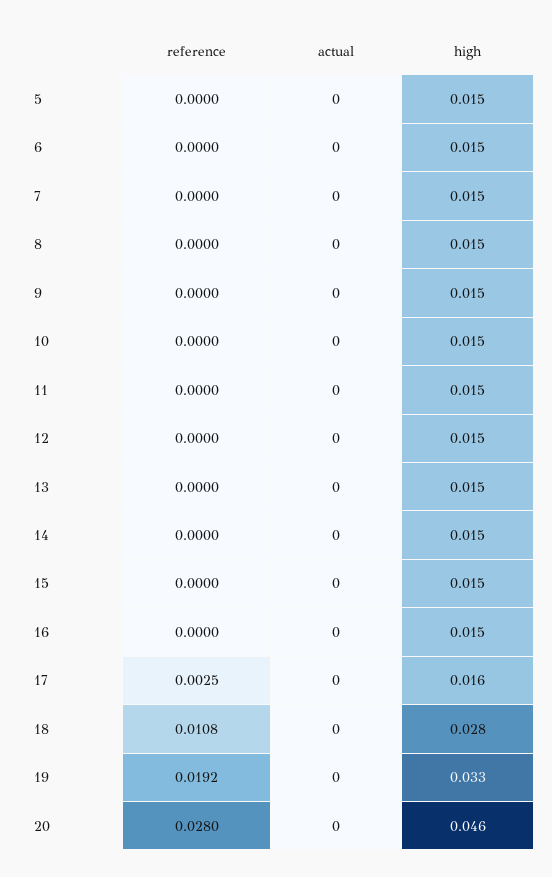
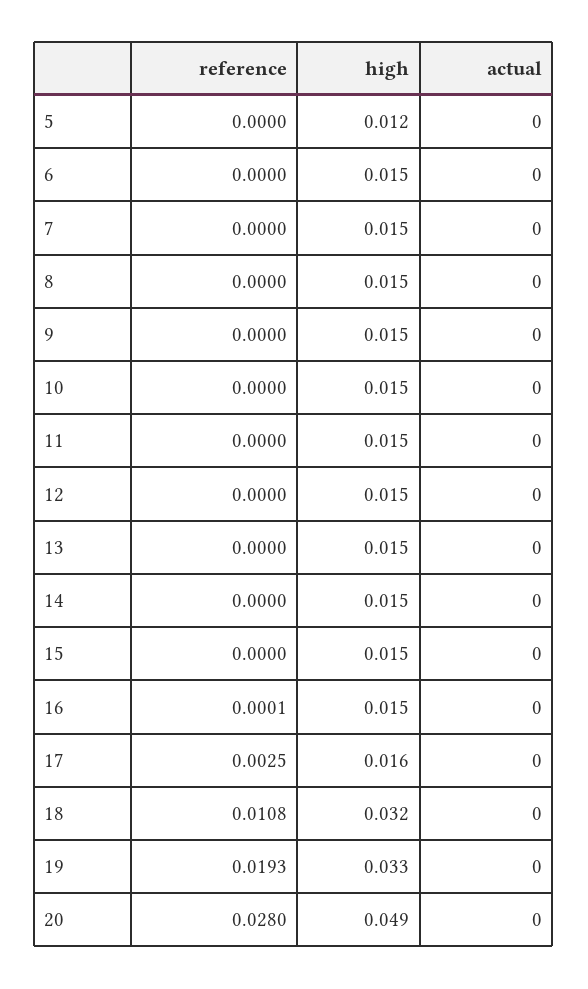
  {
    "reference": {
      "5": 0,
      "6": 0,
      "7": 0,
      "8": 0,
      "9": 0,
      "10": 0,
      "11": 0,
      "12": 0,
      "13": 0,
      "14": 0,
      "15": 0,
-     "16": 0,
+     "16": 0.0001,
      "17": 0.0025,
      "18": 0.0108,
-     "19": 0.0192,
+     "19": 0.0193,
      "20": 0.028
    },
    "actual": {
      "5": 0,
      "6": 0,
      "7": 0,
      "8": 0,
      "9": 0,
      "10": 0,
      "11": 0,
      "12": 0,
      "13": 0,
      "14": 0,
      "15": 0,
      "16": 0,
      "17": 0,
      "18": 0,
      "19": 0,
      "20": 0
    },
    "high": {
-     "5": 0.015,
+     "5": 0.012,
      "6": 0.015,
      "7": 0.015,
      "8": 0.015,
      "9": 0.015,
      "10": 0.015,
      "11": 0.015,
      "12": 0.015,
      "13": 0.015,
      "14": 0.015,
      "15": 0.015,
      "16": 0.015,
      "17": 0.016,
-     "18": 0.028,
+     "18": 0.032,
      "19": 0.033,
-     "20": 0.046
+     "20": 0.049
    }
  }

